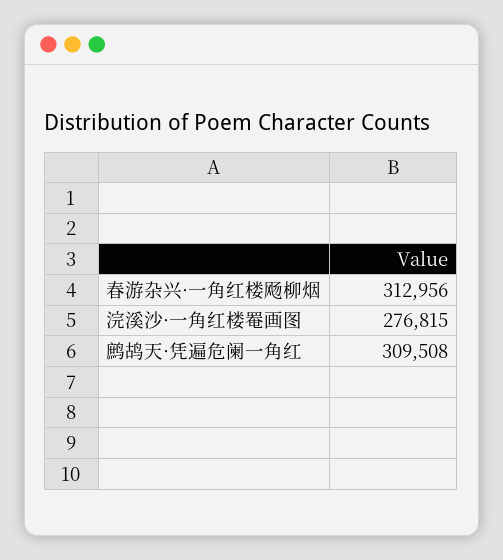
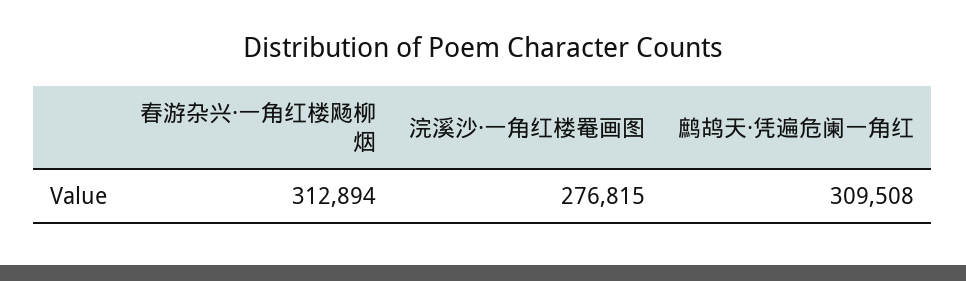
  {
-   "春游杂兴·一角红楼飏柳烟": 312956,
+   "春游杂兴·一角红楼飏柳烟": 312894,
    "浣溪沙·一角红楼罨画图": 276815,
    "鹧鸪天·凭遍危阑一角红": 309508
  }

